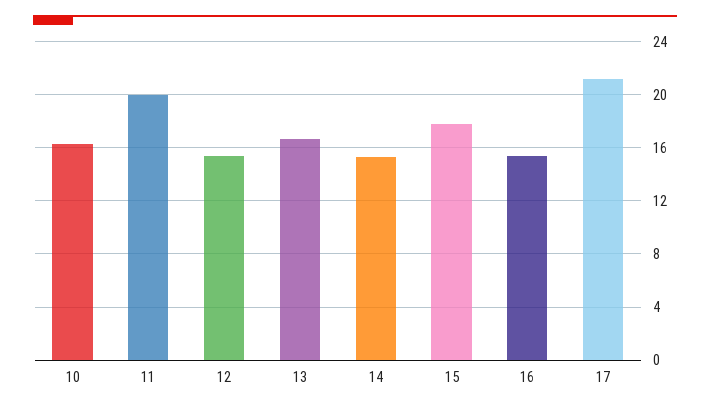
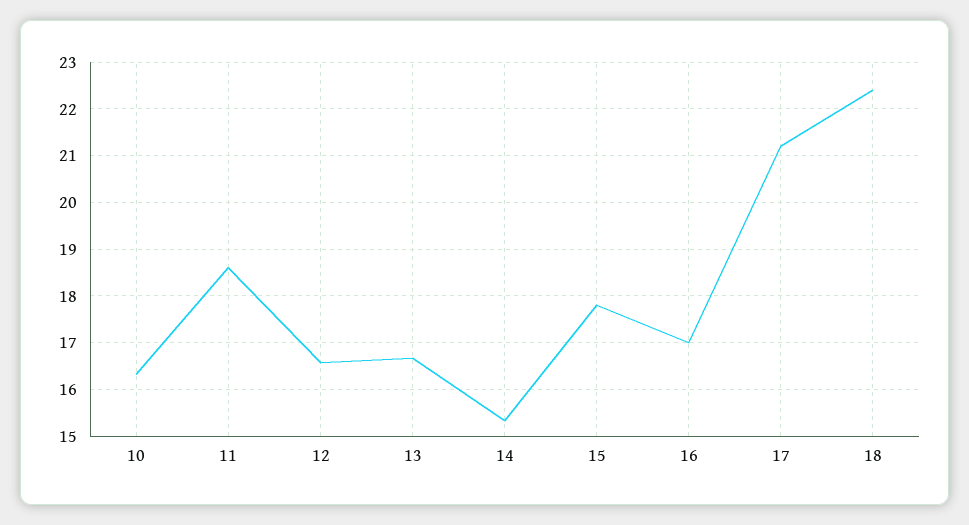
  {
    "10": 16.4,
-   "11": 20,
+   "11": 18.6,
-   "12": 15.5,
+   "12": 16.6,
    "13": 16.6,
    "14": 15.4,
    "15": 17.8,
-   "16": 15.5,
+   "16": 17,
-   "17": 21.2
+   "17": 21.2,
+   "18": 22.4
  }

